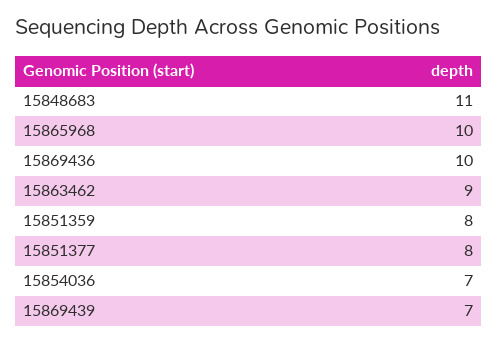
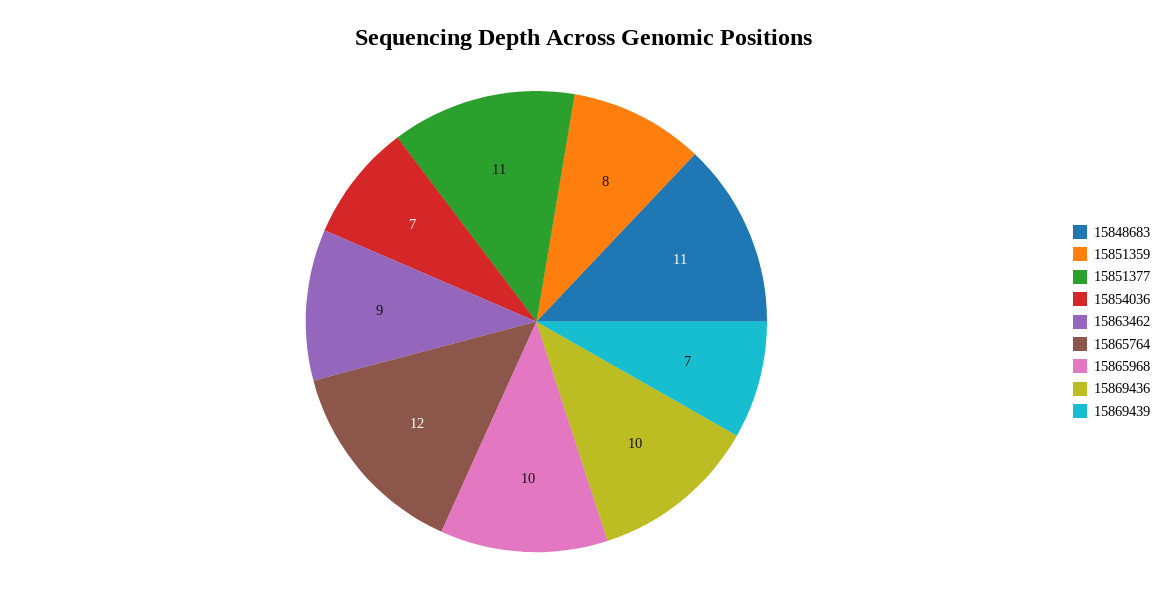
  {
    "15848683": 11,
    "15865968": 10,
    "15869436": 10,
    "15863462": 9,
    "15851359": 8,
-   "15851377": 8,
+   "15851377": 11,
    "15854036": 7,
-   "15869439": 7
+   "15869439": 7,
+   "15865764": 12
  }

